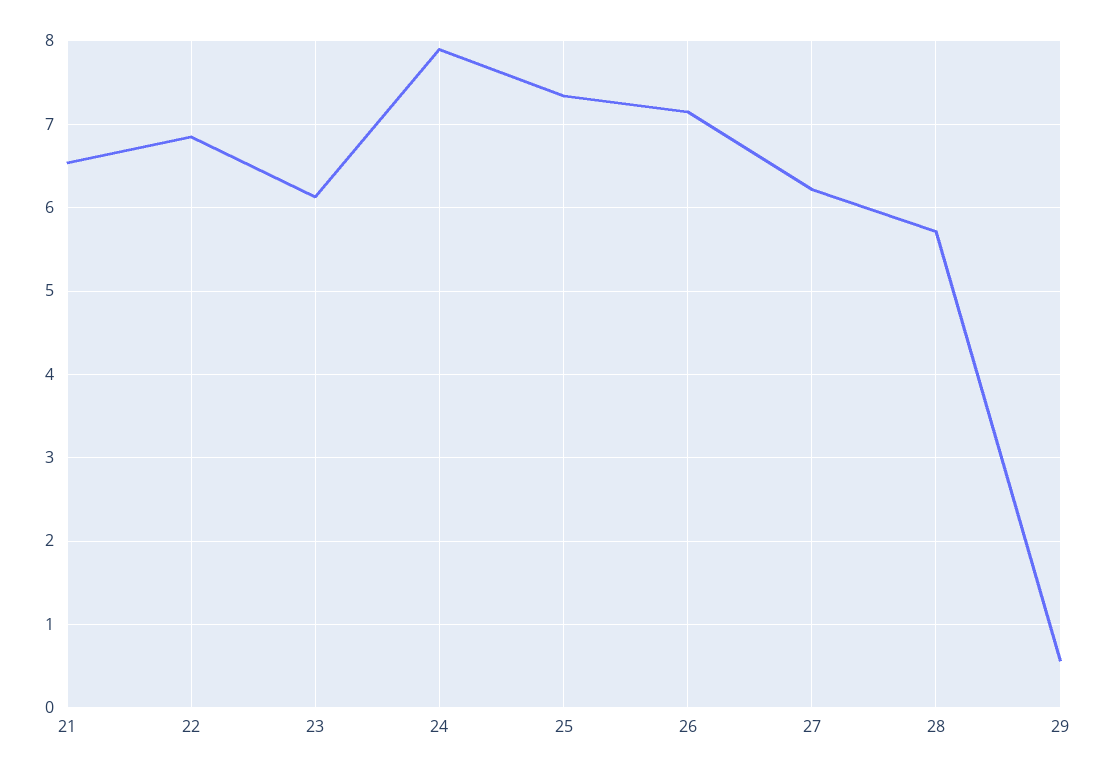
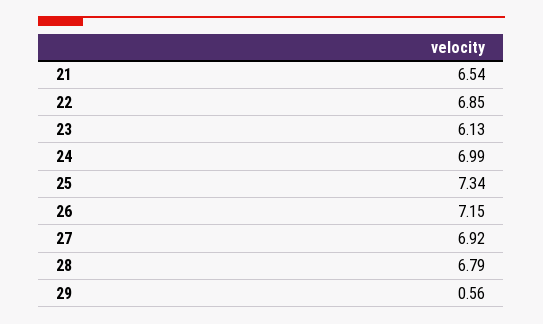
  {
    "21": 6.54,
    "22": 6.85,
    "23": 6.13,
-   "24": 7.9,
+   "24": 6.99,
    "25": 7.34,
    "26": 7.15,
-   "27": 6.2,
+   "27": 6.92,
-   "28": 5.7,
+   "28": 6.79,
    "29": 0.56
  }

